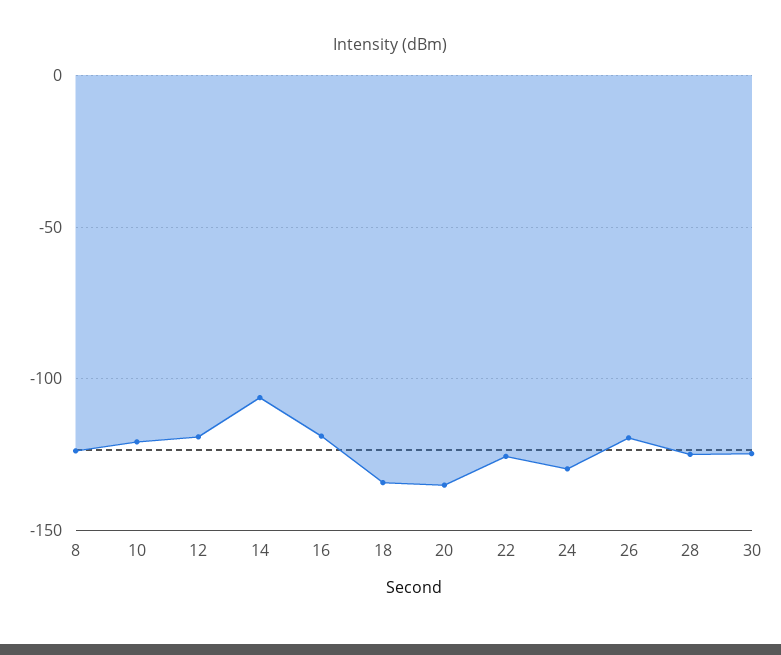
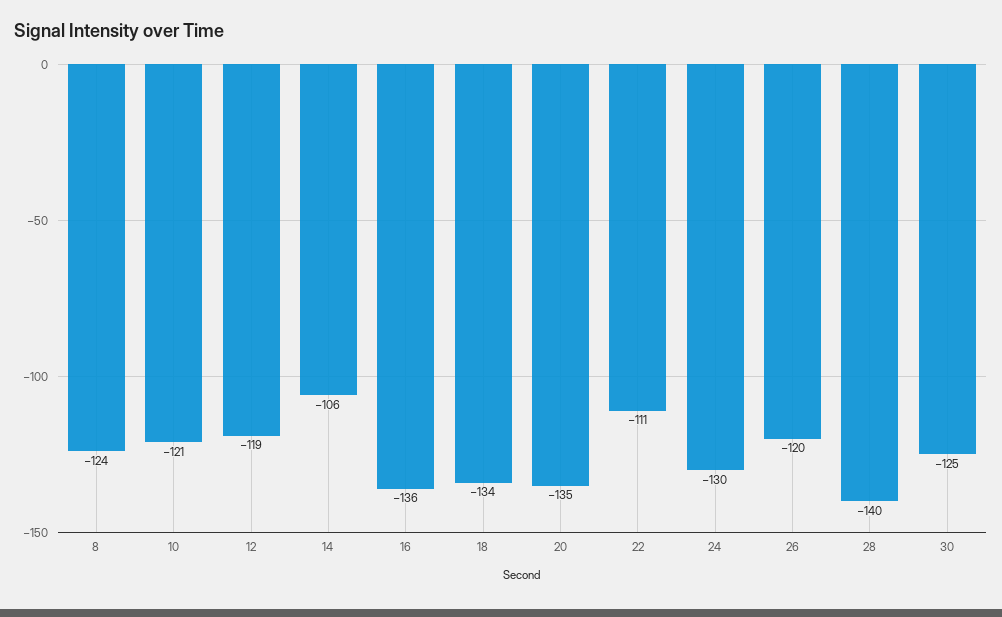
  {
    "8": -124,
    "10": -121,
    "12": -119,
    "14": -106,
-   "16": -120,
+   "16": -136,
    "18": -134,
    "20": -135,
-   "22": -125,
+   "22": -111,
    "24": -130,
    "26": -120,
-   "28": -125,
+   "28": -140,
    "30": -125
  }

